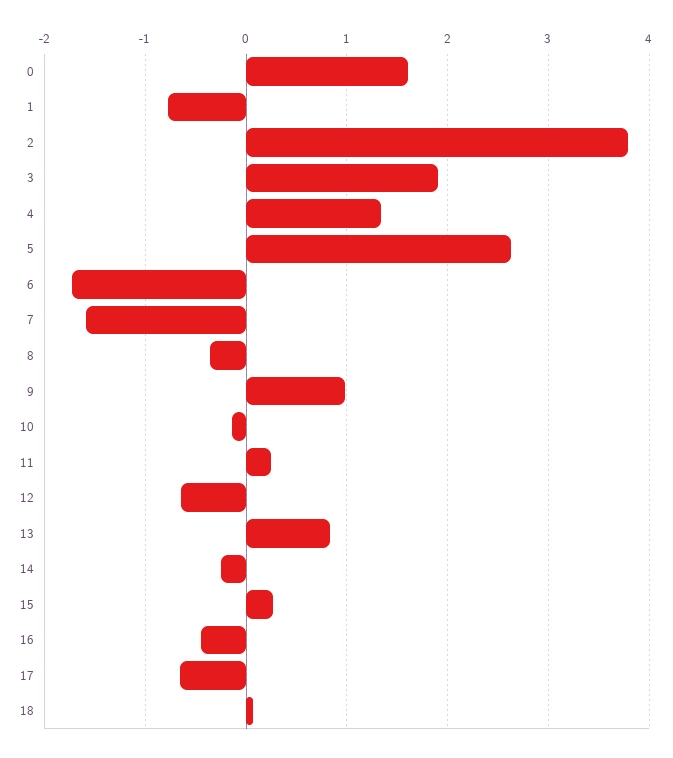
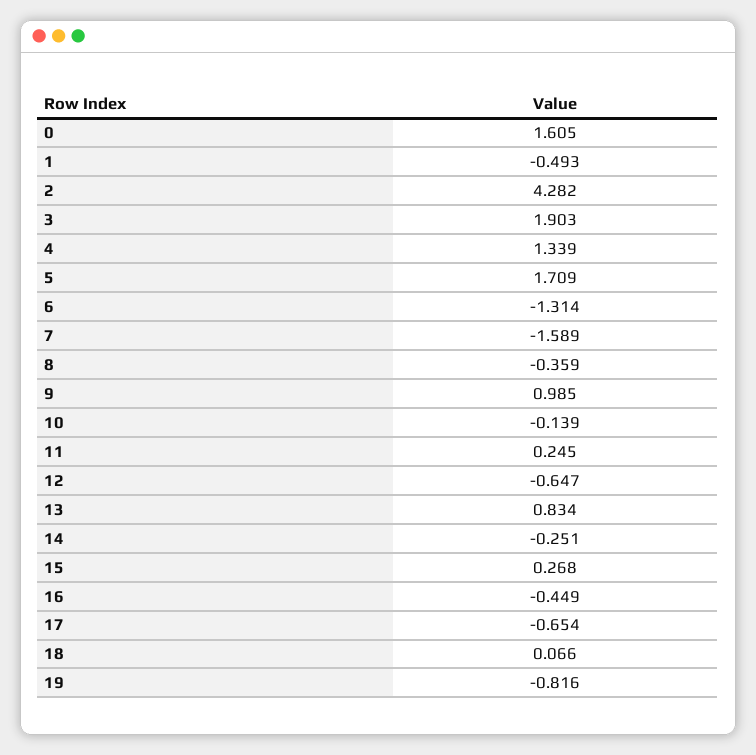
  {
    "0": 1.605,
-   "1": -0.8,
+   "1": -0.493,
-   "2": 3.8,
+   "2": 4.282,
    "3": 1.903,
    "4": 1.339,
-   "5": 2.6,
+   "5": 1.709,
-   "6": -1.7,
+   "6": -1.314,
    "7": -1.589,
    "8": -0.359,
    "9": 0.985,
    "10": -0.139,
    "11": 0.245,
    "12": -0.647,
    "13": 0.834,
    "14": -0.251,
    "15": 0.268,
    "16": -0.449,
    "17": -0.654,
-   "18": 0.066
+   "18": 0.066,
+   "19": -0.816
  }

